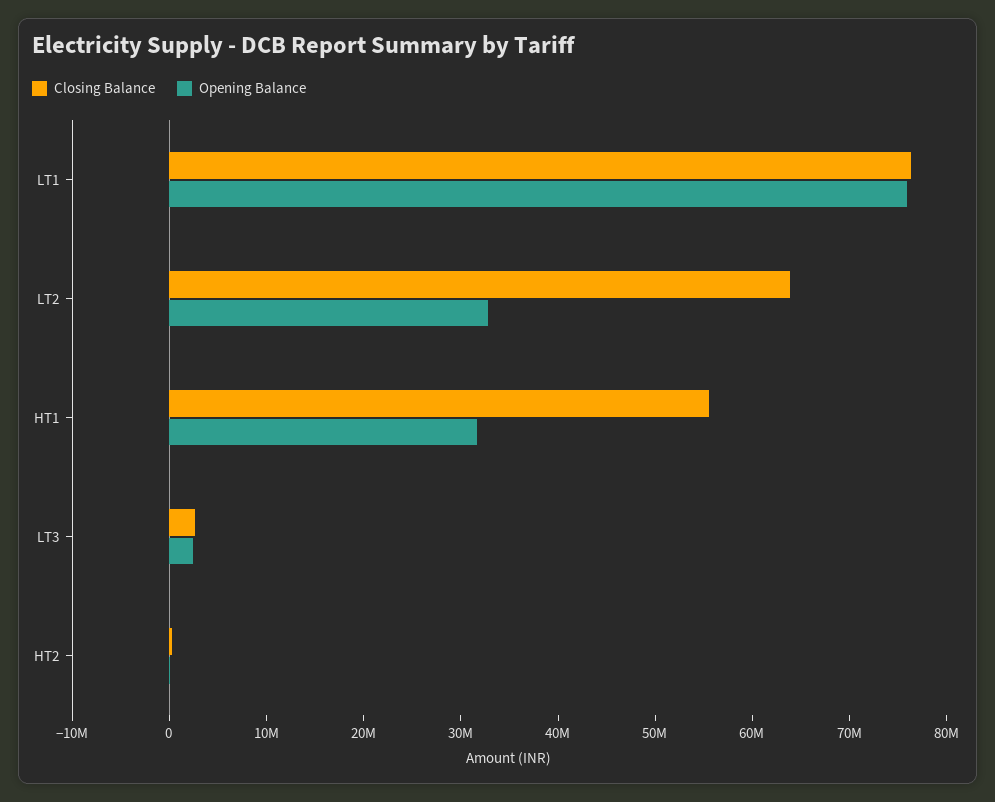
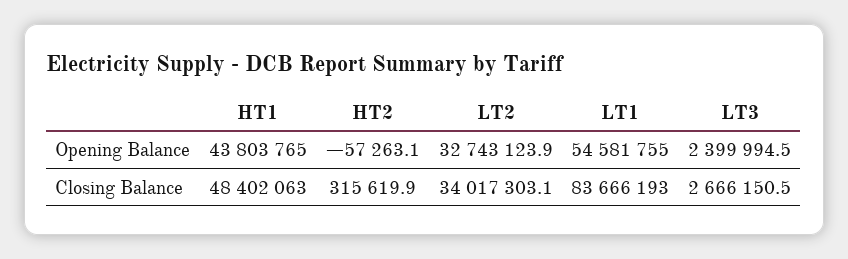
  {
    "Closing Balance": {
-     "LT1": 76000000,
+     "LT1": 83666193,
-     "LT2": 64000000,
+     "LT2": 34017303.1,
-     "HT1": 56000000,
+     "HT1": 48402063,
      "LT3": 2666150.5,
      "HT2": 315619.9
    },
    "Opening Balance": {
-     "LT1": 76000000,
+     "LT1": 54581755,
      "LT2": 32743123.9,
-     "HT1": 32000000,
+     "HT1": 43803765,
      "LT3": 2399994.5,
      "HT2": -57263.1
    }
  }

